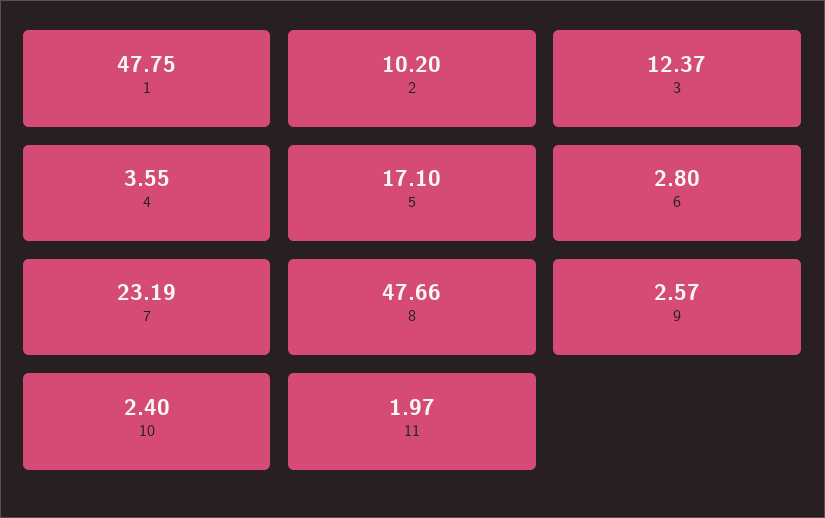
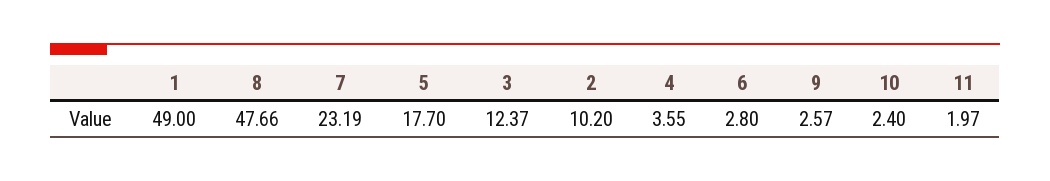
  {
-   "1": 47.75,
+   "1": 49,
    "2": 10.2,
    "3": 12.37,
    "4": 3.55,
-   "5": 17.1,
+   "5": 17.7,
    "6": 2.8,
    "7": 23.19,
    "8": 47.66,
    "9": 2.57,
    "10": 2.4,
    "11": 1.97
  }

